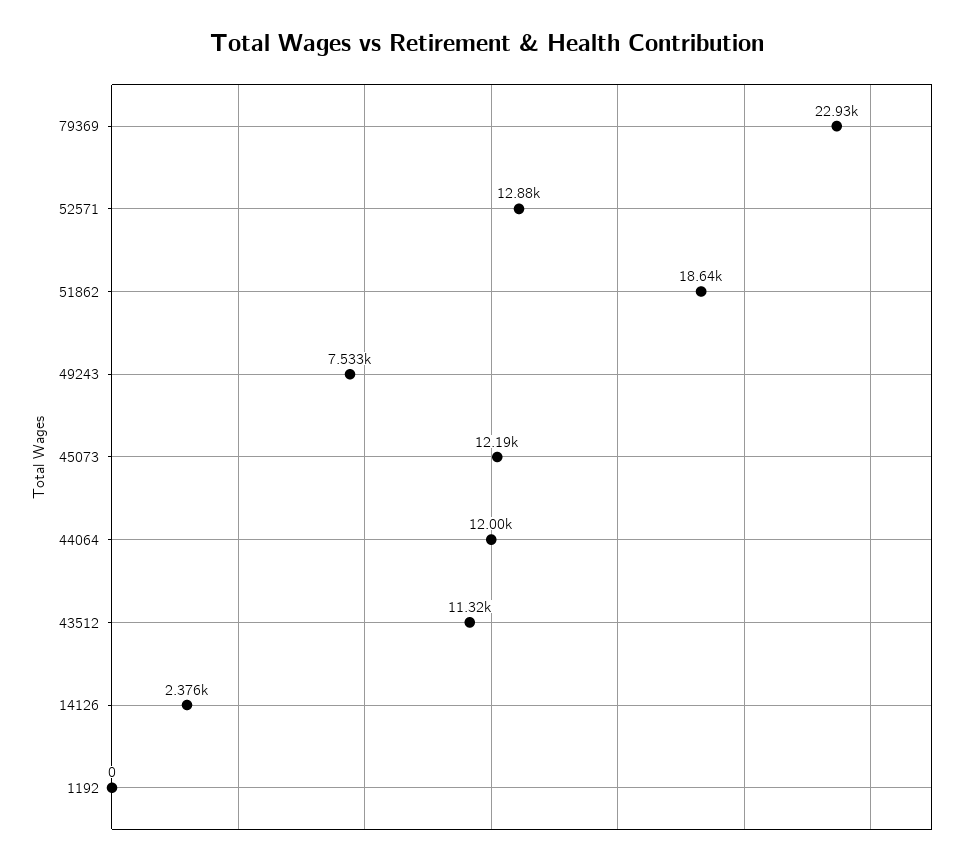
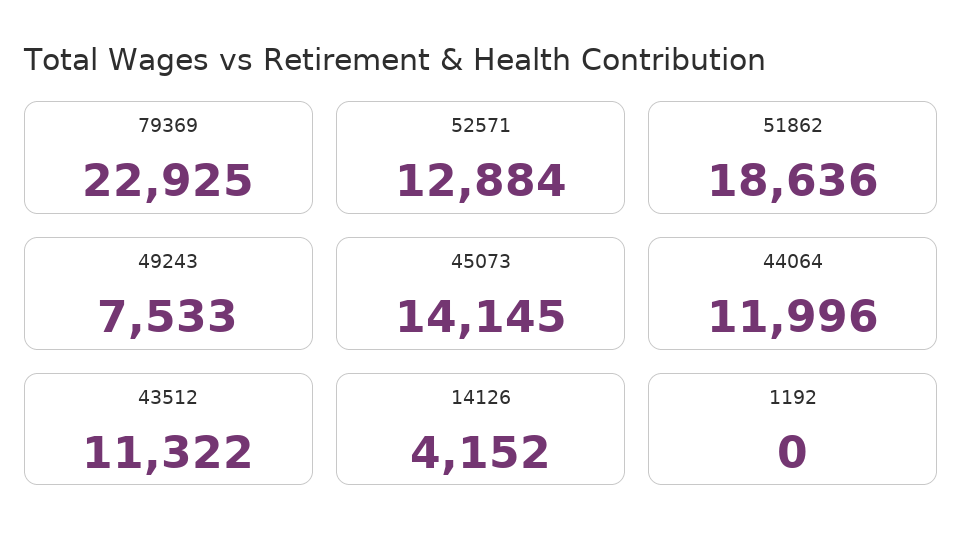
  {
    "79369": 22925,
    "52571": 12884,
    "51862": 18636,
    "49243": 7533,
-   "45073": 12190,
+   "45073": 14145,
    "44064": 11996,
    "43512": 11322,
-   "14126": 2376,
+   "14126": 4152,
    "1192": 0
  }

